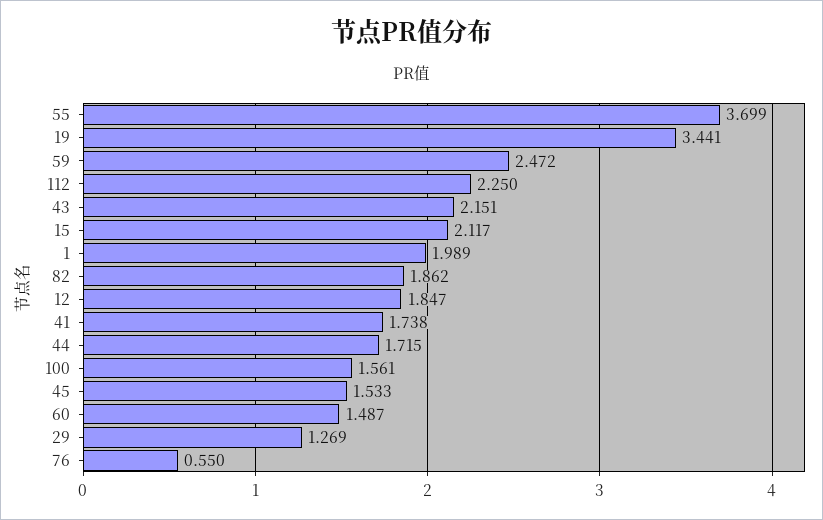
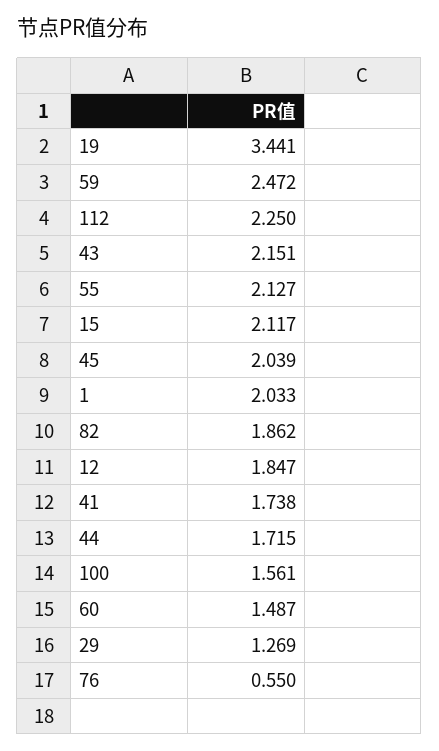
  {
-   "55": 3.699,
+   "55": 2.127,
    "19": 3.441,
    "59": 2.472,
    "112": 2.25,
    "43": 2.151,
    "15": 2.117,
-   "1": 1.989,
+   "1": 2.033,
    "82": 1.862,
    "12": 1.847,
    "41": 1.738,
    "44": 1.715,
    "100": 1.561,
-   "45": 1.533,
+   "45": 2.039,
    "60": 1.487,
    "29": 1.269,
    "76": 0.55
  }

